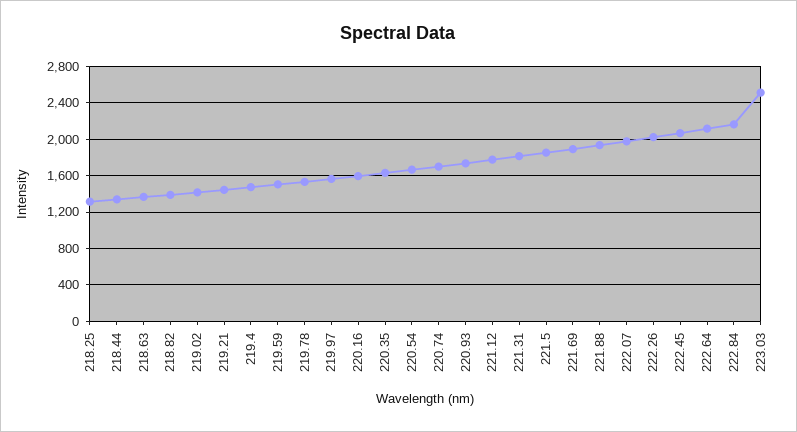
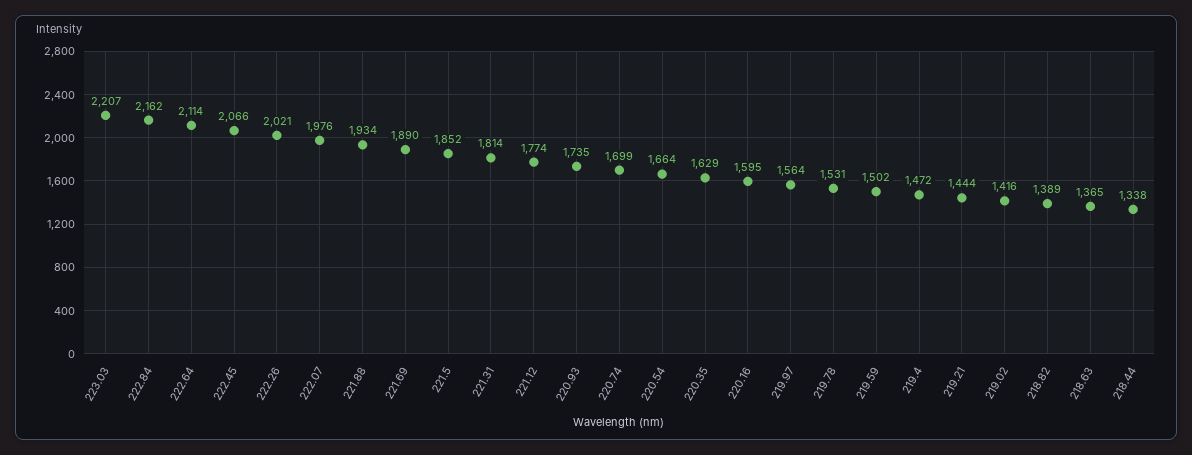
  {
-   "218.25": 1300,
    "218.44": 1338,
    "218.63": 1365,
    "218.82": 1389,
    "219.02": 1416,
    "219.21": 1444,
    "219.4": 1472,
    "219.59": 1502,
    "219.78": 1531,
    "219.97": 1564,
    "220.16": 1595,
    "220.35": 1629,
    "220.54": 1664,
    "220.74": 1699,
    "220.93": 1735,
    "221.12": 1774,
    "221.31": 1814,
    "221.5": 1852,
    "221.69": 1890,
    "221.88": 1934,
    "222.07": 1976,
    "222.26": 2021,
    "222.45": 2066,
    "222.64": 2114,
    "222.84": 2162,
-   "223.03": 2500
+   "223.03": 2207
  }

